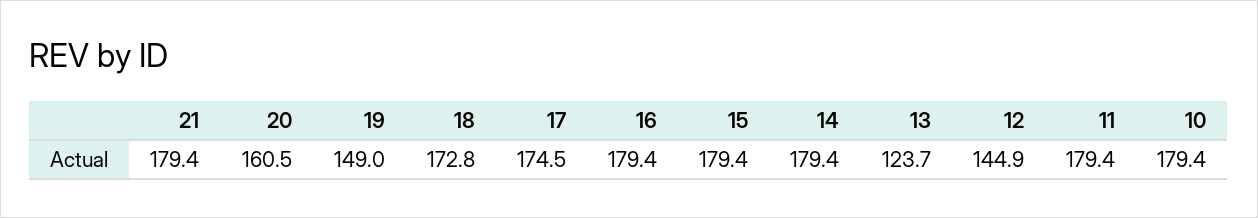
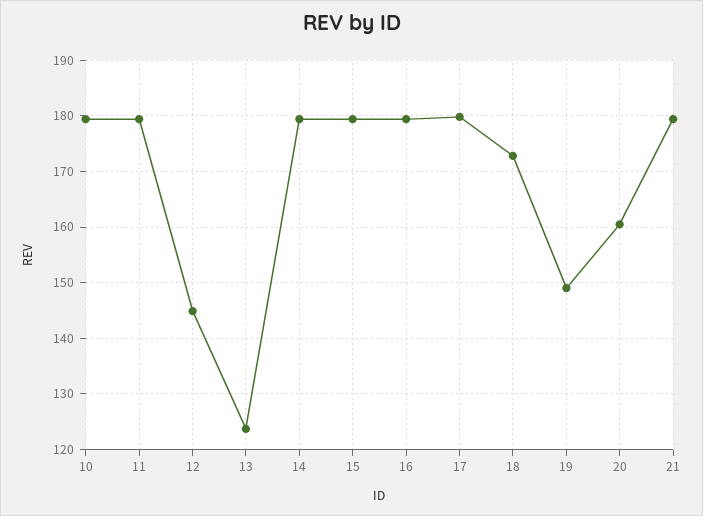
  {
    "21": 179.4,
    "20": 160.5,
    "19": 149,
    "18": 172.8,
-   "17": 174.5,
+   "17": 180,
    "16": 179.4,
    "15": 179.4,
    "14": 179.4,
    "13": 123.7,
    "12": 144.9,
    "11": 179.4,
    "10": 179.4
  }

